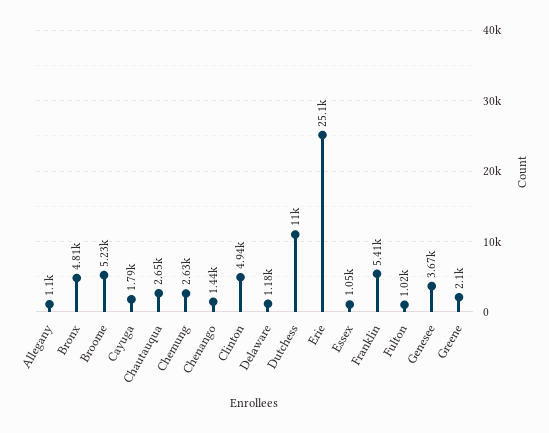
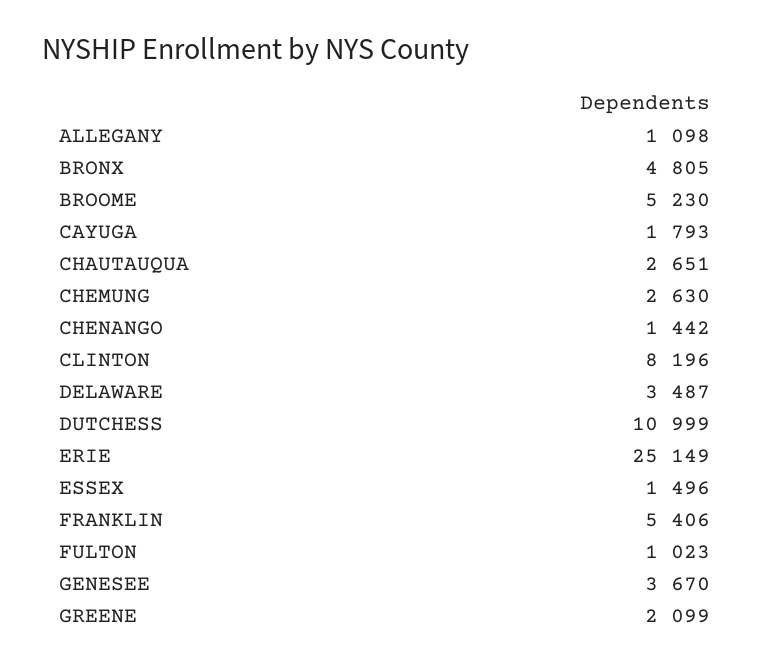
  {
    "Allegany": 1098,
    "Bronx": 4805,
    "Broome": 5230,
    "Cayuga": 1793,
    "Chautauqua": 2651,
    "Chemung": 2630,
    "Chenango": 1442,
-   "Clinton": 4940,
+   "Clinton": 8196,
-   "Delaware": 1180,
+   "Delaware": 3487,
    "Dutchess": 10999,
    "Erie": 25149,
-   "Essex": 1050,
+   "Essex": 1496,
    "Franklin": 5406,
    "Fulton": 1023,
    "Genesee": 3670,
    "Greene": 2099
  }

